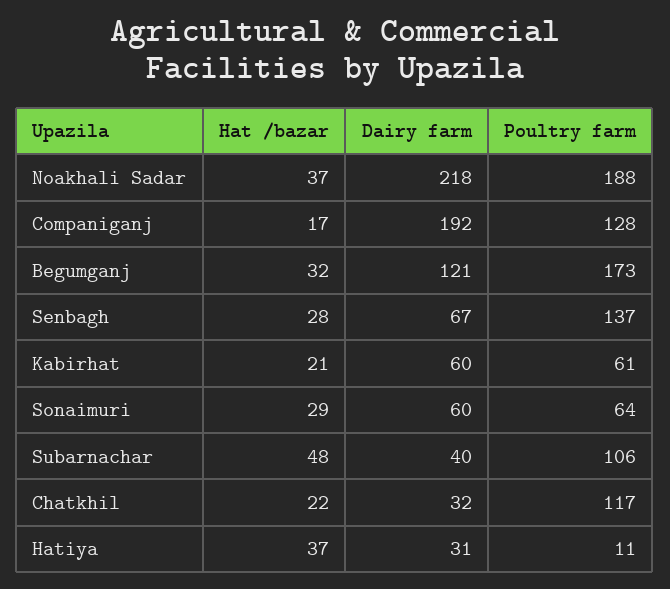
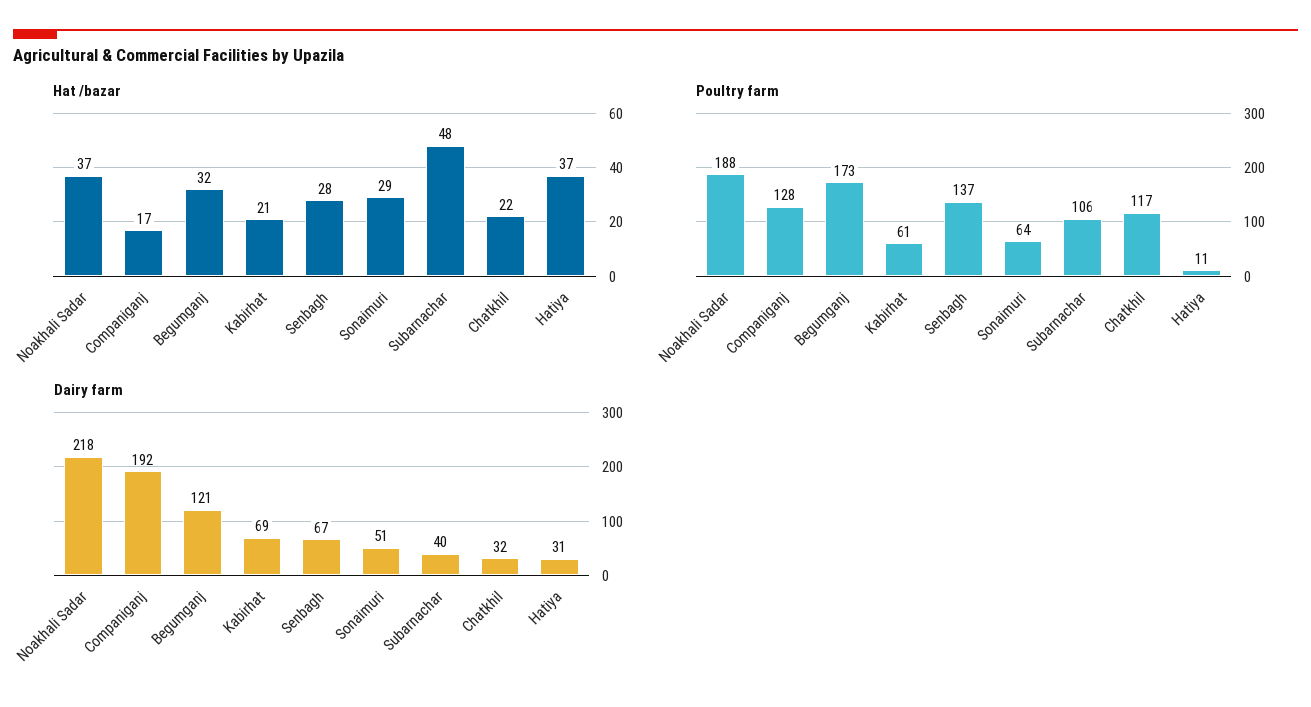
  {
    "Hat /bazar": {
      "Noakhali Sadar": 37,
      "Companiganj": 17,
      "Begumganj": 32,
      "Senbagh": 28,
      "Kabirhat": 21,
      "Sonaimuri": 29,
      "Subarnachar": 48,
      "Chatkhil": 22,
      "Hatiya": 37
    },
    "Dairy farm": {
      "Noakhali Sadar": 218,
      "Companiganj": 192,
      "Begumganj": 121,
      "Senbagh": 67,
-     "Kabirhat": 60,
+     "Kabirhat": 69,
-     "Sonaimuri": 60,
+     "Sonaimuri": 51,
      "Subarnachar": 40,
      "Chatkhil": 32,
      "Hatiya": 31
    },
    "Poultry farm": {
      "Noakhali Sadar": 188,
      "Companiganj": 128,
      "Begumganj": 173,
      "Senbagh": 137,
      "Kabirhat": 61,
      "Sonaimuri": 64,
      "Subarnachar": 106,
      "Chatkhil": 117,
      "Hatiya": 11
    }
  }

